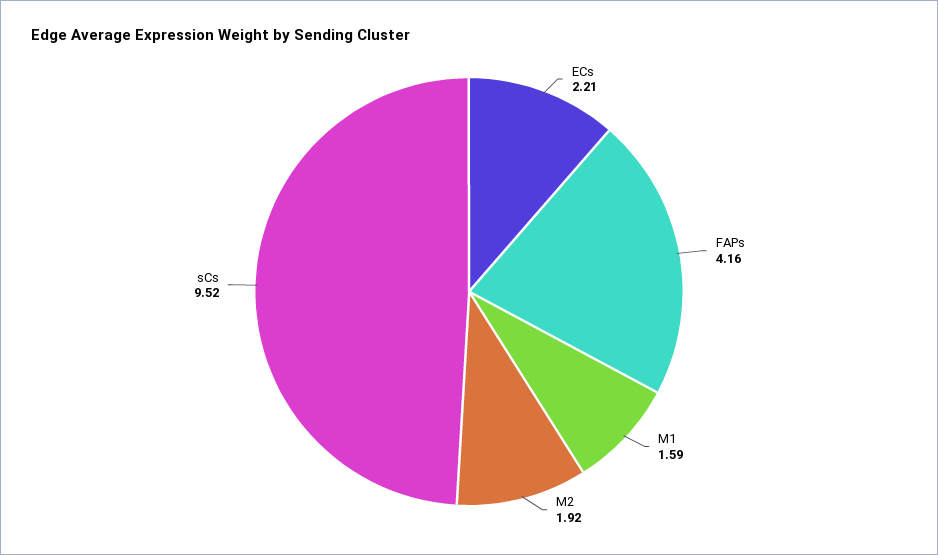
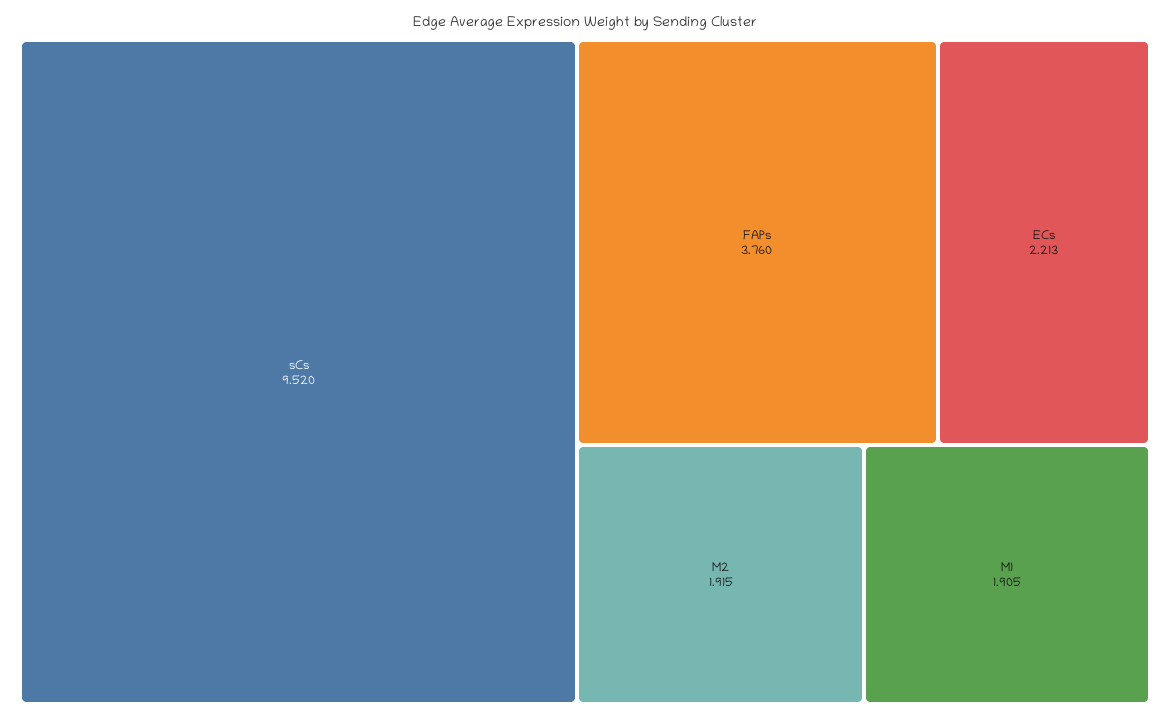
  {
    "ECs": 2.213,
-   "FAPs": 4.16,
+   "FAPs": 3.76,
-   "M1": 1.59,
+   "M1": 1.905,
    "M2": 1.915,
    "sCs": 9.52
  }

